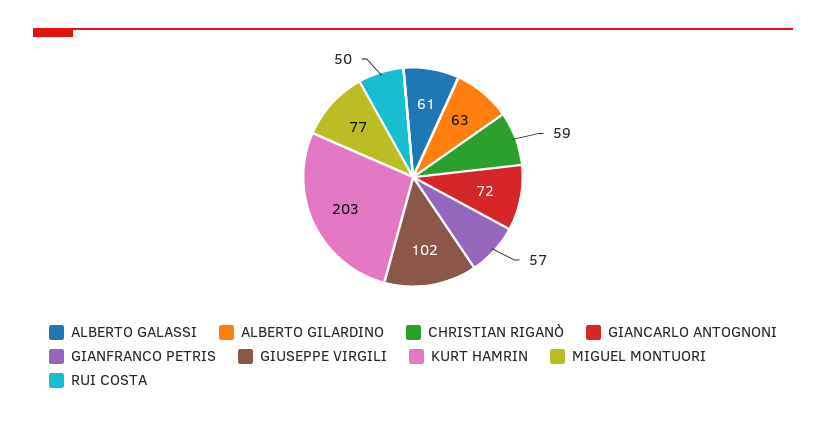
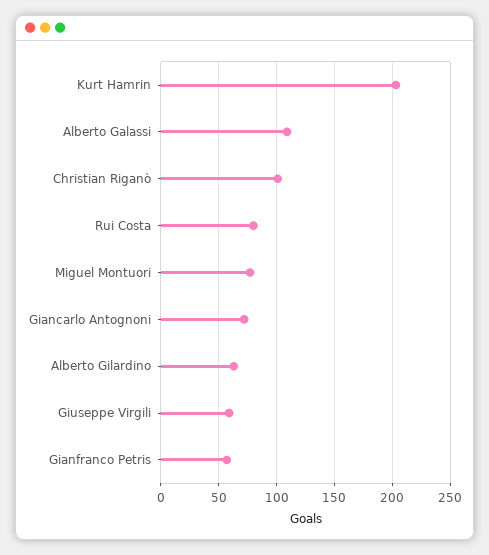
  {
-   "ALBERTO GALASSI": 61,
+   "ALBERTO GALASSI": 110,
    "ALBERTO GILARDINO": 63,
-   "CHRISTIAN RIGANÒ": 59,
+   "CHRISTIAN RIGANÒ": 100,
    "GIANCARLO ANTOGNONI": 72,
    "GIANFRANCO PETRIS": 57,
-   "GIUSEPPE VIRGILI": 102,
+   "GIUSEPPE VIRGILI": 60,
    "KURT HAMRIN": 203,
    "MIGUEL MONTUORI": 77,
-   "RUI COSTA": 50
+   "RUI COSTA": 80
  }

